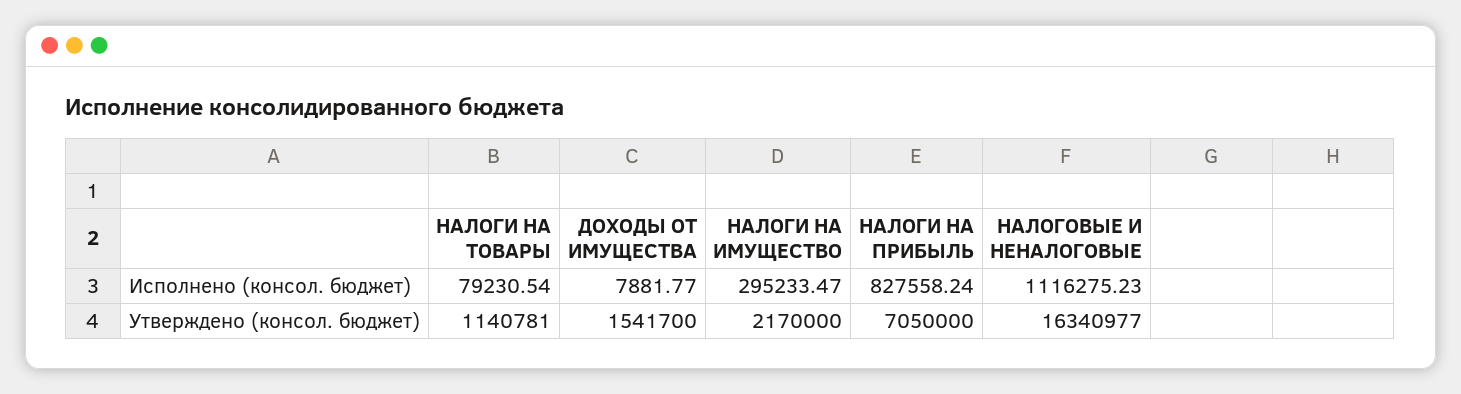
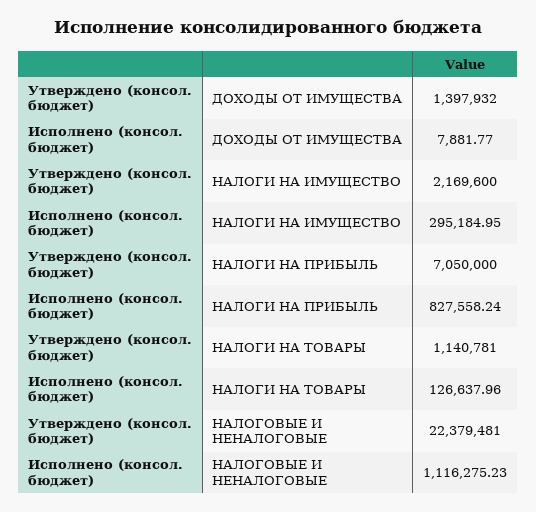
  {
    "НАЛОГИ НА ТОВАРЫ": {
-     "Исполнено (консол. бюджет)": 79230.54,
+     "Исполнено (консол. бюджет)": 126637.96,
      "Утверждено (консол. бюджет)": 1140781
    },
    "ДОХОДЫ ОТ ИМУЩЕСТВА": {
      "Исполнено (консол. бюджет)": 7881.77,
-     "Утверждено (консол. бюджет)": 1541700
+     "Утверждено (консол. бюджет)": 1397932
    },
    "НАЛОГИ НА ИМУЩЕСТВО": {
-     "Исполнено (консол. бюджет)": 295233.47,
+     "Исполнено (консол. бюджет)": 295184.95,
-     "Утверждено (консол. бюджет)": 2170000
+     "Утверждено (консол. бюджет)": 2169600
    },
    "НАЛОГИ НА ПРИБЫЛЬ": {
      "Исполнено (консол. бюджет)": 827558.24,
      "Утверждено (консол. бюджет)": 7050000
    },
    "НАЛОГОВЫЕ И НЕНАЛОГОВЫЕ": {
      "Исполнено (консол. бюджет)": 1116275.23,
-     "Утверждено (консол. бюджет)": 16340977
+     "Утверждено (консол. бюджет)": 22379481
    }
  }

